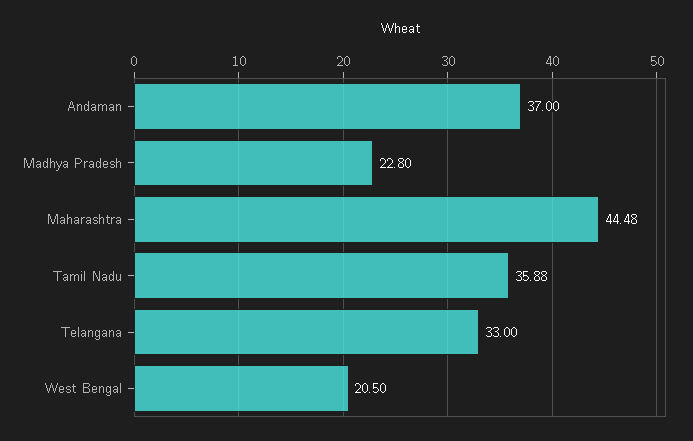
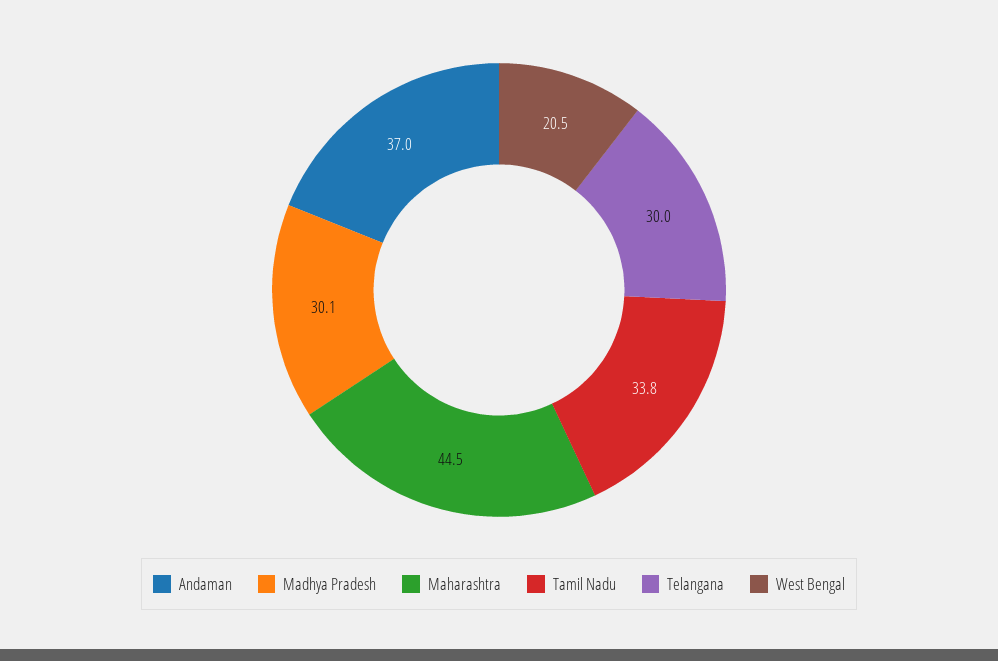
  {
    "Andaman": 37,
-   "Madhya Pradesh": 22.8,
+   "Madhya Pradesh": 30.1,
    "Maharashtra": 44.48,
-   "Tamil Nadu": 35.88,
+   "Tamil Nadu": 33.8,
-   "Telangana": 33,
+   "Telangana": 30,
    "West Bengal": 20.5
  }

